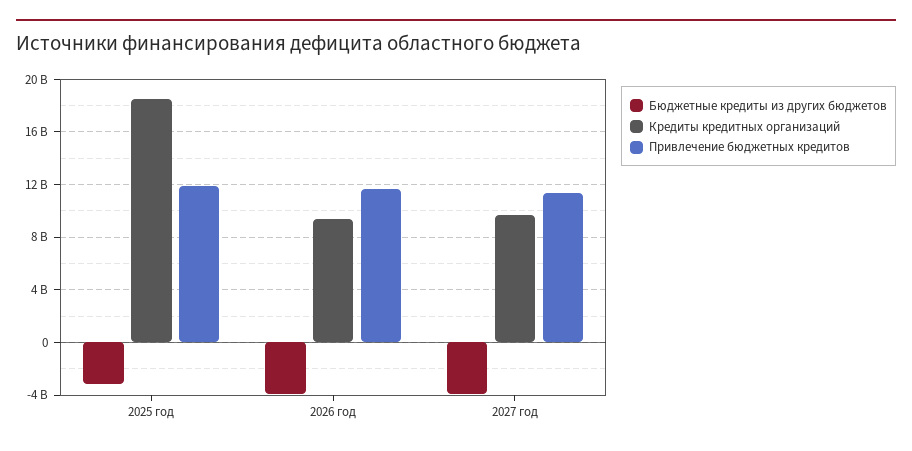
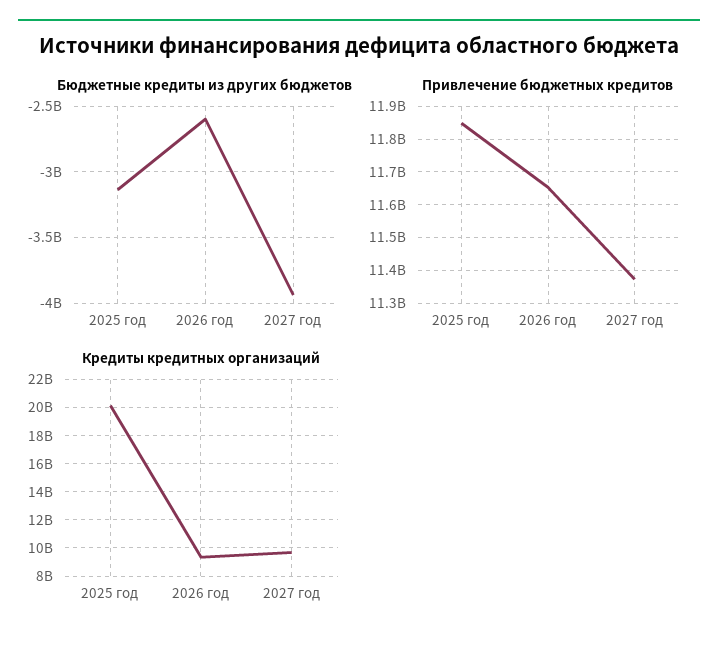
  {
    "Бюджетные кредиты из других бюджетов": {
      "2025 год": -3150000000,
-     "2026 год": -4000000000,
+     "2026 год": -2600000000,
      "2027 год": -3950000000
    },
    "Кредиты кредитных организаций": {
-     "2025 год": 18500000000,
+     "2025 год": 20000000000,
      "2026 год": 9500000000,
      "2027 год": 9500000000
    },
    "Привлечение бюджетных кредитов": {
      "2025 год": 11840000000,
      "2026 год": 11660000000,
      "2027 год": 11380000000
    }
  }

